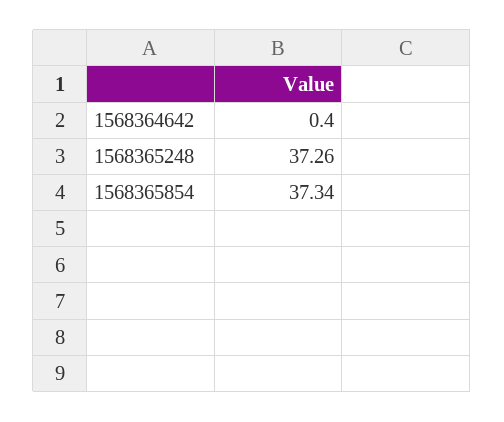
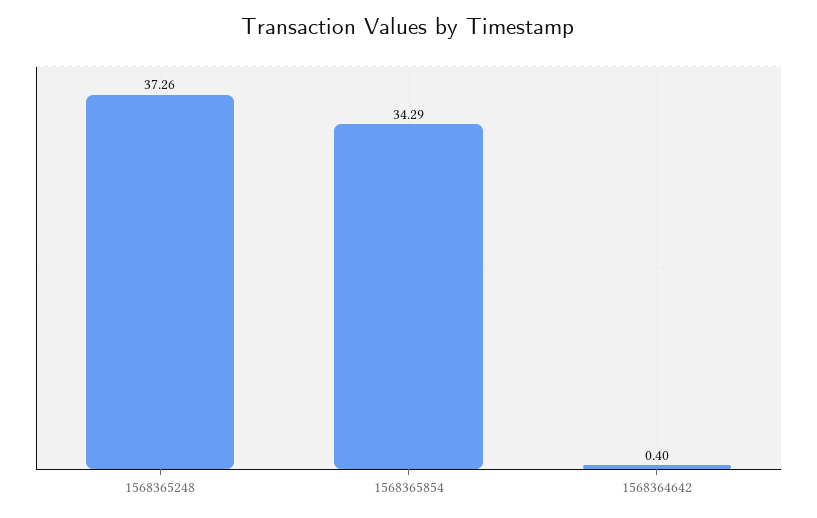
  {
    "1568364642": 0.4,
    "1568365248": 37.26,
-   "1568365854": 37.34
+   "1568365854": 34.29
  }

